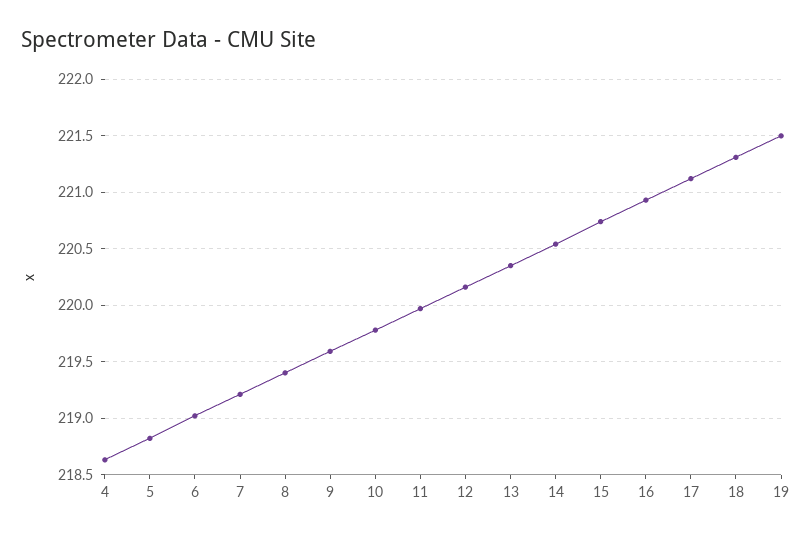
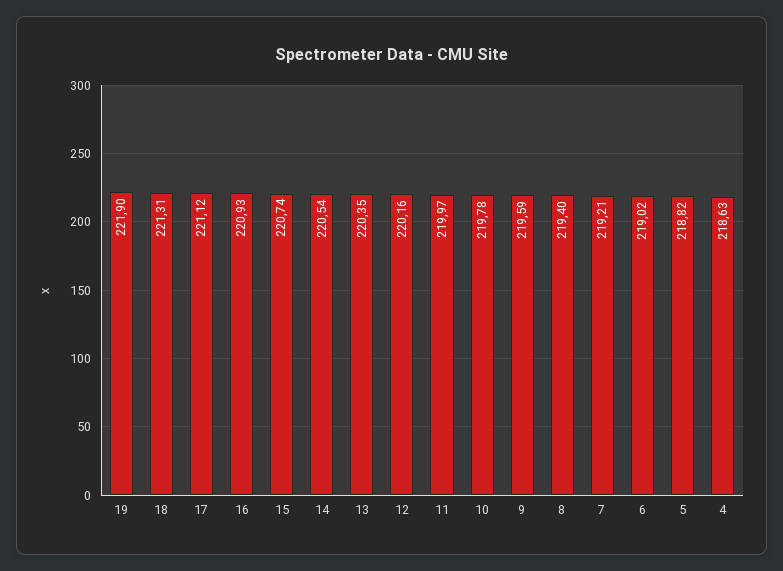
  {
    "4": 218.63,
    "5": 218.82,
    "6": 219.02,
    "7": 219.21,
    "8": 219.4,
    "9": 219.59,
    "10": 219.78,
    "11": 219.97,
    "12": 220.16,
    "13": 220.35,
    "14": 220.54,
    "15": 220.74,
    "16": 220.93,
    "17": 221.12,
    "18": 221.31,
-   "19": 221.5
+   "19": 221.9
  }

